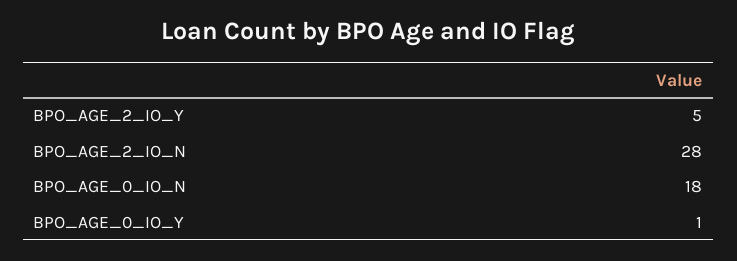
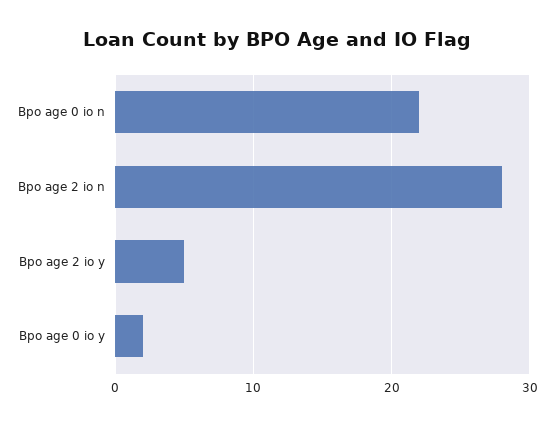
  {
    "BPO_AGE_2_IO_Y": 5,
    "BPO_AGE_2_IO_N": 28,
-   "BPO_AGE_0_IO_N": 18,
+   "BPO_AGE_0_IO_N": 22,
-   "BPO_AGE_0_IO_Y": 1
+   "BPO_AGE_0_IO_Y": 2
  }

